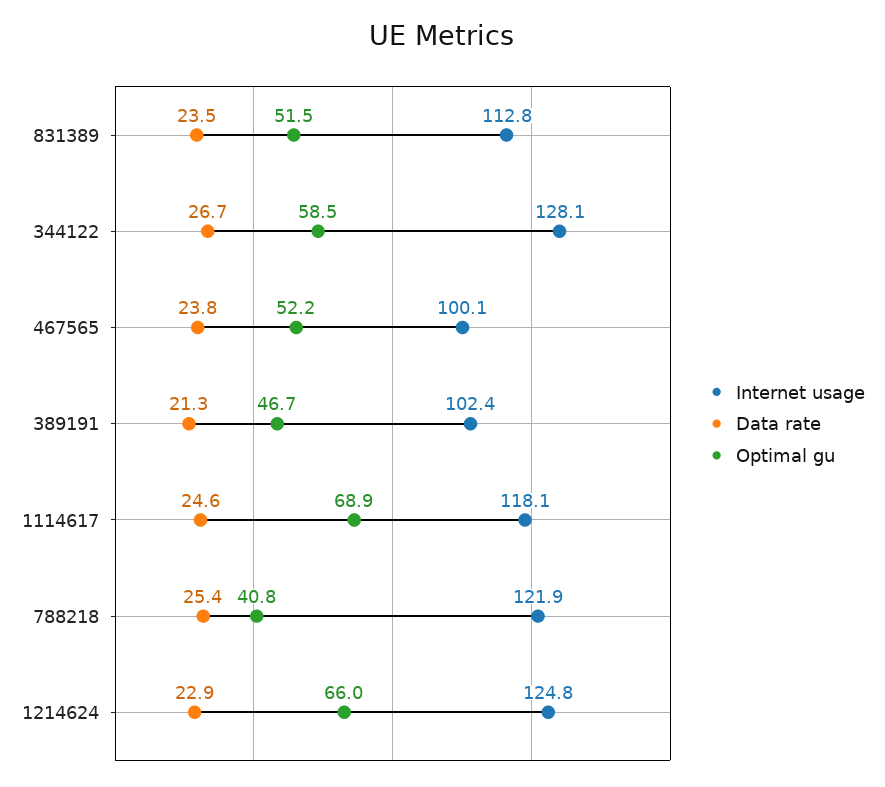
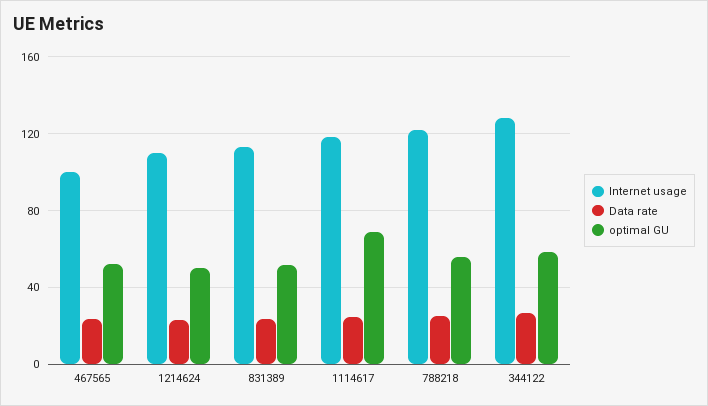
  {
    "Internet usage": {
      "831389": 112.8,
      "344122": 128.1,
      "467565": 100.1,
-     "389191": 102.4,
      "1114617": 118.1,
      "788218": 121.9,
-     "1214624": 124.8
+     "1214624": 110
    },
    "Data rate": {
      "831389": 23.5,
      "344122": 26.7,
      "467565": 23.8,
-     "389191": 21.3,
      "1114617": 24.6,
      "788218": 25.4,
      "1214624": 22.9
    },
    "Optimal gu": {
      "831389": 51.5,
      "344122": 58.5,
      "467565": 52.2,
-     "389191": 46.7,
      "1114617": 68.9,
-     "788218": 40.8,
+     "788218": 55,
-     "1214624": 66
+     "1214624": 50
    }
  }

